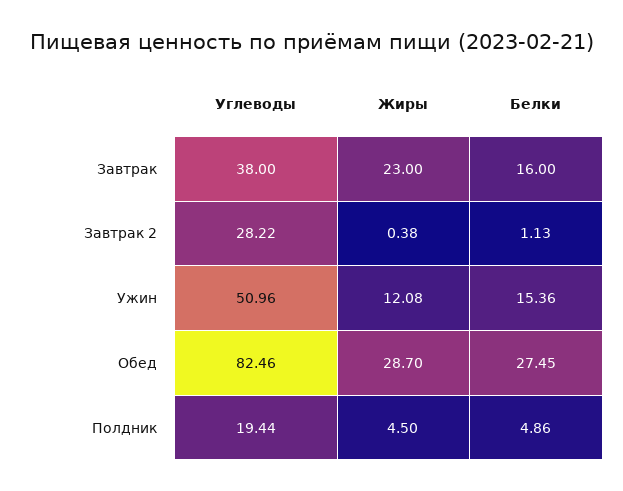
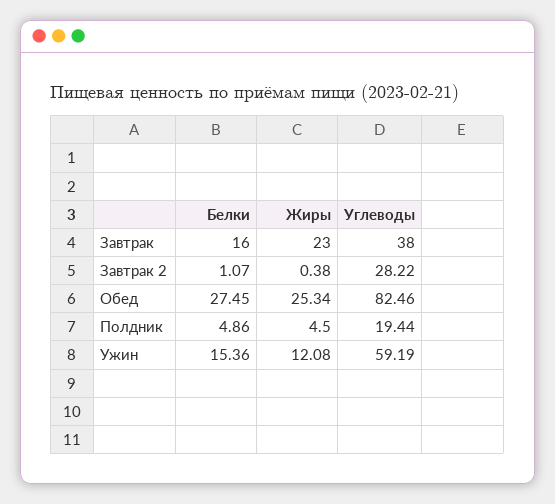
  {
    "Углеводы": {
      "Завтрак": 38,
      "Завтрак 2": 28.22,
-     "Ужин": 50.96,
+     "Ужин": 59.19,
      "Обед": 82.46,
      "Полдник": 19.44
    },
    "Жиры": {
      "Завтрак": 23,
      "Завтрак 2": 0.38,
      "Ужин": 12.08,
-     "Обед": 28.7,
+     "Обед": 25.34,
      "Полдник": 4.5
    },
    "Белки": {
      "Завтрак": 16,
-     "Завтрак 2": 1.13,
+     "Завтрак 2": 1.07,
      "Ужин": 15.36,
      "Обед": 27.45,
      "Полдник": 4.86
    }
  }

